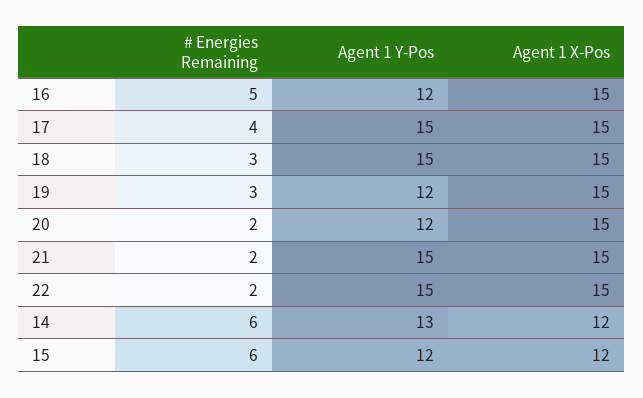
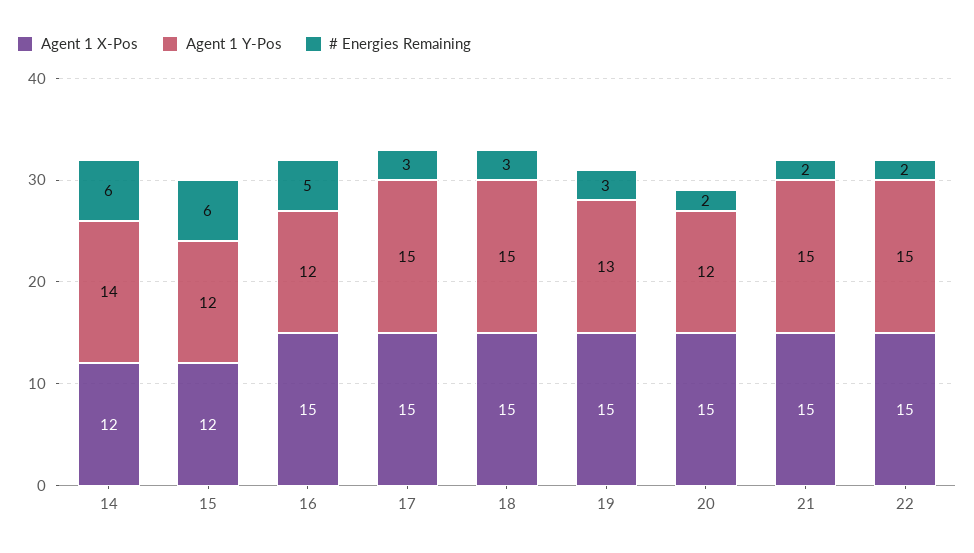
  {
    "# Energies Remaining": {
      "16": 5,
-     "17": 4,
+     "17": 3,
      "18": 3,
      "19": 3,
      "20": 2,
      "21": 2,
      "22": 2,
      "14": 6,
      "15": 6
    },
    "Agent 1 Y-Pos": {
      "16": 12,
      "17": 15,
      "18": 15,
-     "19": 12,
+     "19": 13,
      "20": 12,
      "21": 15,
      "22": 15,
-     "14": 13,
+     "14": 14,
      "15": 12
    },
    "Agent 1 X-Pos": {
      "16": 15,
      "17": 15,
      "18": 15,
      "19": 15,
      "20": 15,
      "21": 15,
      "22": 15,
      "14": 12,
      "15": 12
    }
  }

